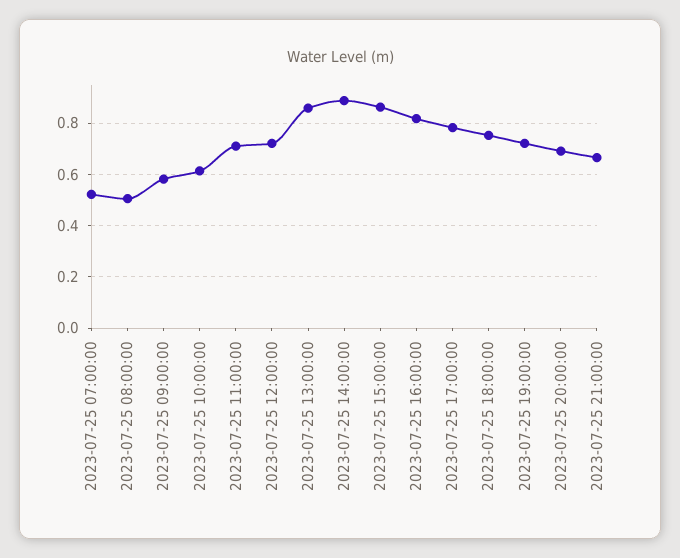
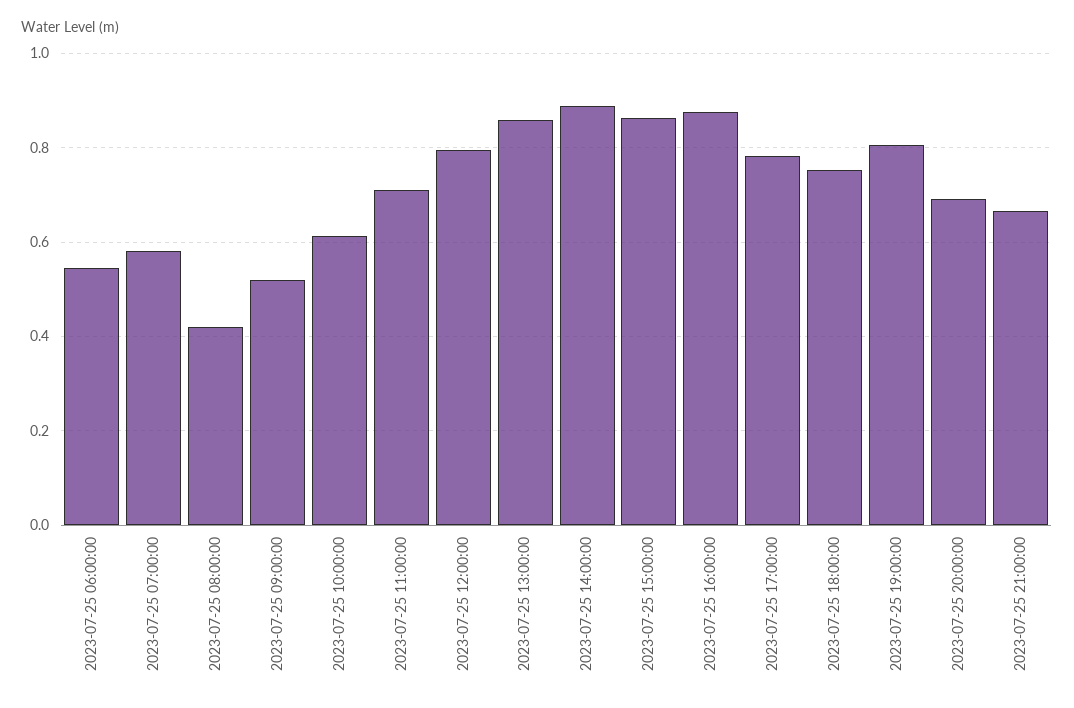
  {
-   "2023-07-25 07:00:00": 0.525,
+   "2023-07-25 07:00:00": 0.58,
-   "2023-07-25 08:00:00": 0.5,
+   "2023-07-25 08:00:00": 0.42,
-   "2023-07-25 09:00:00": 0.575,
+   "2023-07-25 09:00:00": 0.52,
    "2023-07-25 10:00:00": 0.62,
    "2023-07-25 11:00:00": 0.7,
-   "2023-07-25 12:00:00": 0.725,
+   "2023-07-25 12:00:00": 0.8,
    "2023-07-25 13:00:00": 0.86,
    "2023-07-25 14:00:00": 0.88,
    "2023-07-25 15:00:00": 0.86,
-   "2023-07-25 16:00:00": 0.825,
+   "2023-07-25 16:00:00": 0.88,
    "2023-07-25 17:00:00": 0.78,
    "2023-07-25 18:00:00": 0.76,
-   "2023-07-25 19:00:00": 0.725,
+   "2023-07-25 19:00:00": 0.8,
    "2023-07-25 20:00:00": 0.7,
-   "2023-07-25 21:00:00": 0.66
+   "2023-07-25 21:00:00": 0.66,
+   "2023-07-25 06:00:00": 0.54
  }

